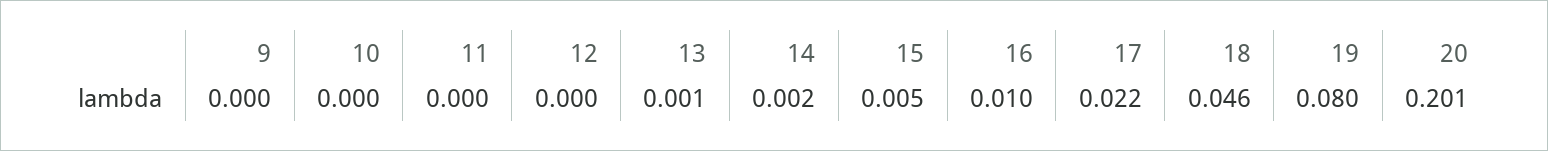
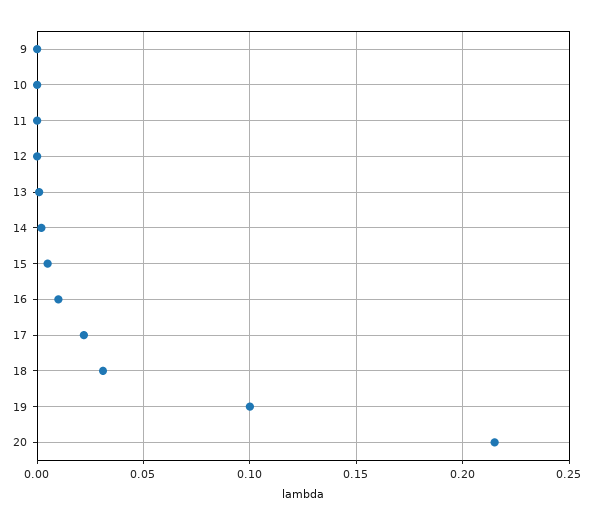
  {
    "9": 0,
    "10": 0,
    "11": 0,
    "12": 0,
    "13": 0.001,
    "14": 0.002,
    "15": 0.005,
    "16": 0.01,
    "17": 0.022,
-   "18": 0.046,
+   "18": 0.03,
-   "19": 0.08,
+   "19": 0.1,
-   "20": 0.201
+   "20": 0.215
  }

